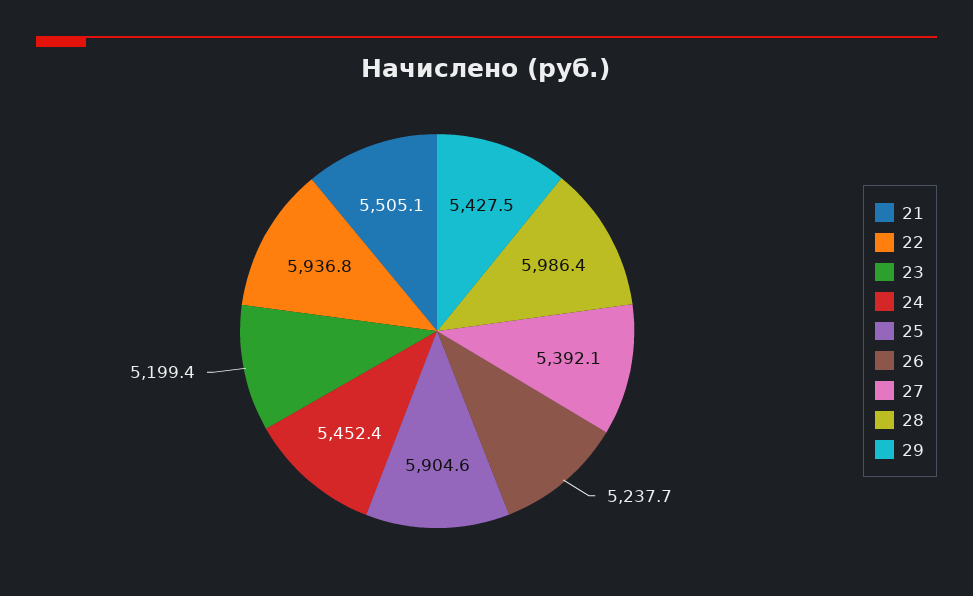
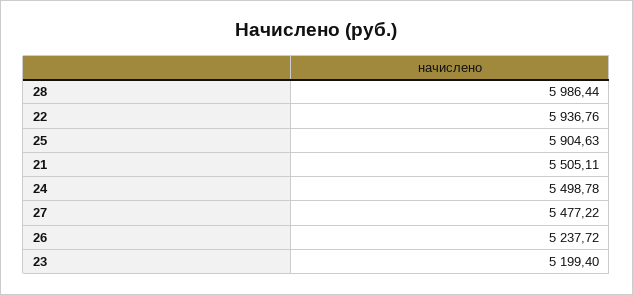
  {
    "21": 5505.11,
    "22": 5936.76,
    "23": 5199.4,
-   "24": 5452.4,
+   "24": 5498.78,
    "25": 5904.63,
    "26": 5237.72,
-   "27": 5392.1,
+   "27": 5477.22,
-   "28": 5986.44,
+   "28": 5986.44
-   "29": 5427.5
  }

